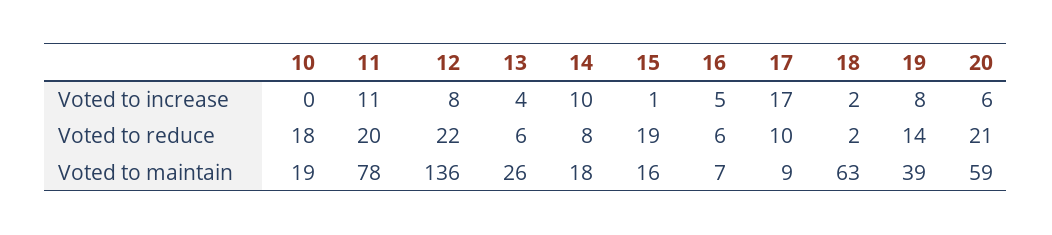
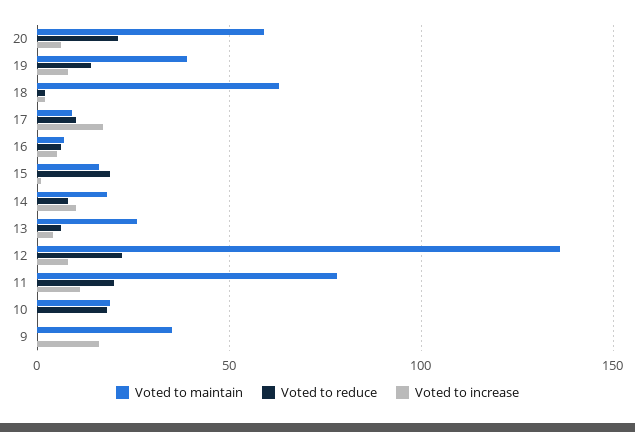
  {
    "Voted to increase": {
      "10": 0,
      "11": 11,
      "12": 8,
      "13": 4,
      "14": 10,
      "15": 1,
      "16": 5,
      "17": 17,
      "18": 2,
      "19": 8,
-     "20": 6
+     "20": 6,
+     "9": 15
    },
    "Voted to reduce": {
      "10": 18,
      "11": 20,
      "12": 22,
      "13": 6,
      "14": 8,
      "15": 19,
      "16": 6,
      "17": 10,
      "18": 2,
      "19": 14,
-     "20": 21
+     "20": 21,
+     "9": 0
    },
    "Voted to maintain": {
      "10": 19,
      "11": 78,
      "12": 136,
      "13": 26,
      "14": 18,
      "15": 16,
      "16": 7,
      "17": 9,
      "18": 63,
      "19": 39,
-     "20": 59
+     "20": 59,
+     "9": 35
    }
  }

